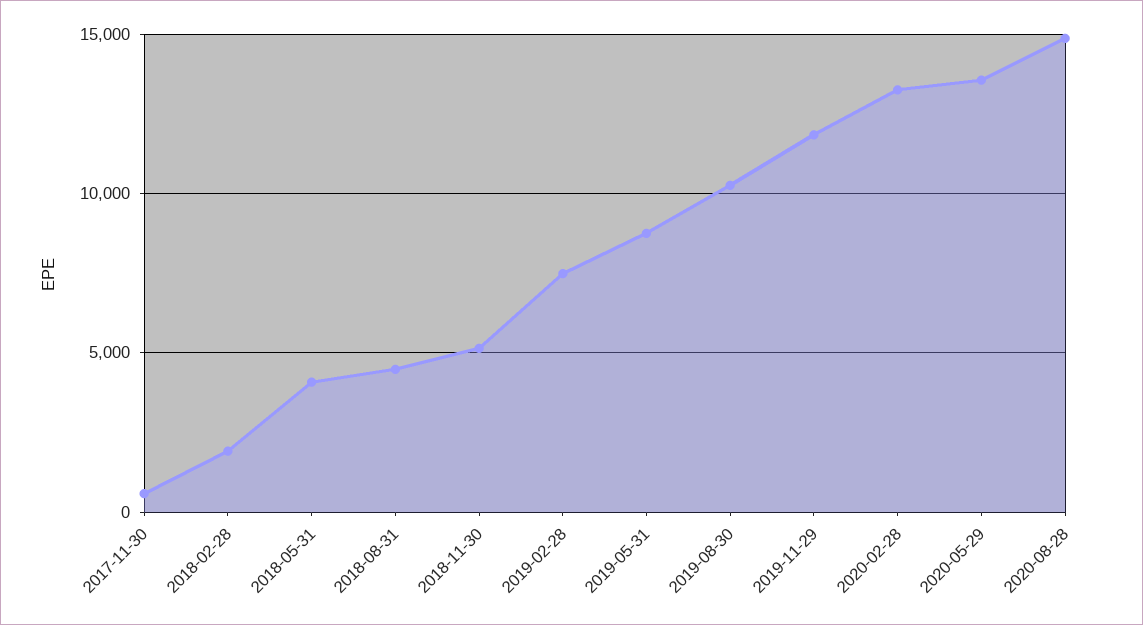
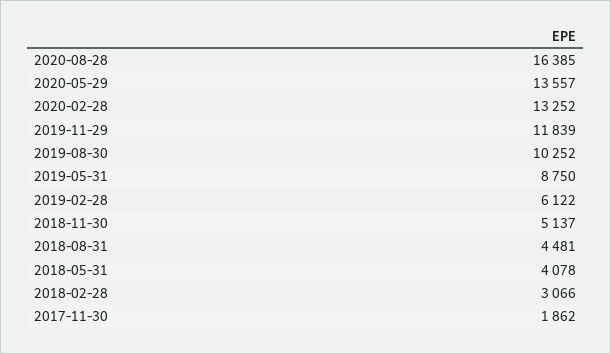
  {
-   "2017-11-30": 500,
+   "2017-11-30": 1862,
-   "2018-02-28": 2000,
+   "2018-02-28": 3066,
    "2018-05-31": 4078,
    "2018-08-31": 4481,
    "2018-11-30": 5137,
-   "2019-02-28": 7500,
+   "2019-02-28": 6122,
    "2019-05-31": 8750,
    "2019-08-30": 10252,
    "2019-11-29": 11839,
    "2020-02-28": 13252,
    "2020-05-29": 13557,
-   "2020-08-28": 15000
+   "2020-08-28": 16385
  }

